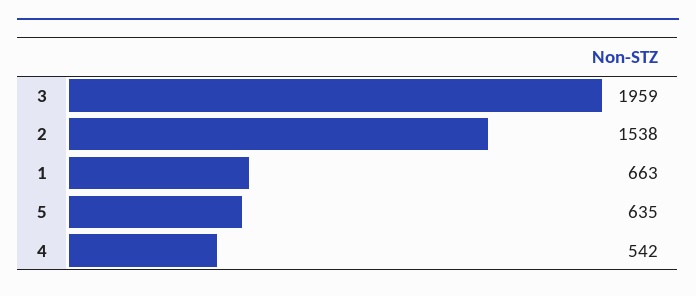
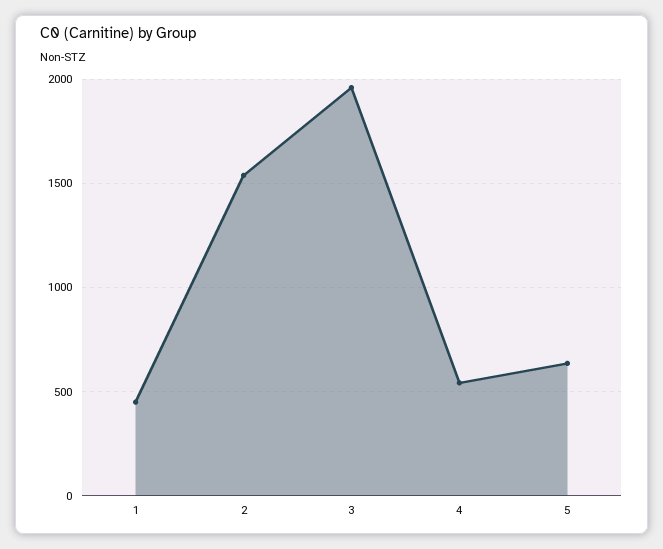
  {
    "3": 1959,
    "2": 1538,
-   "1": 663,
+   "1": 450,
    "5": 635,
    "4": 542
  }

